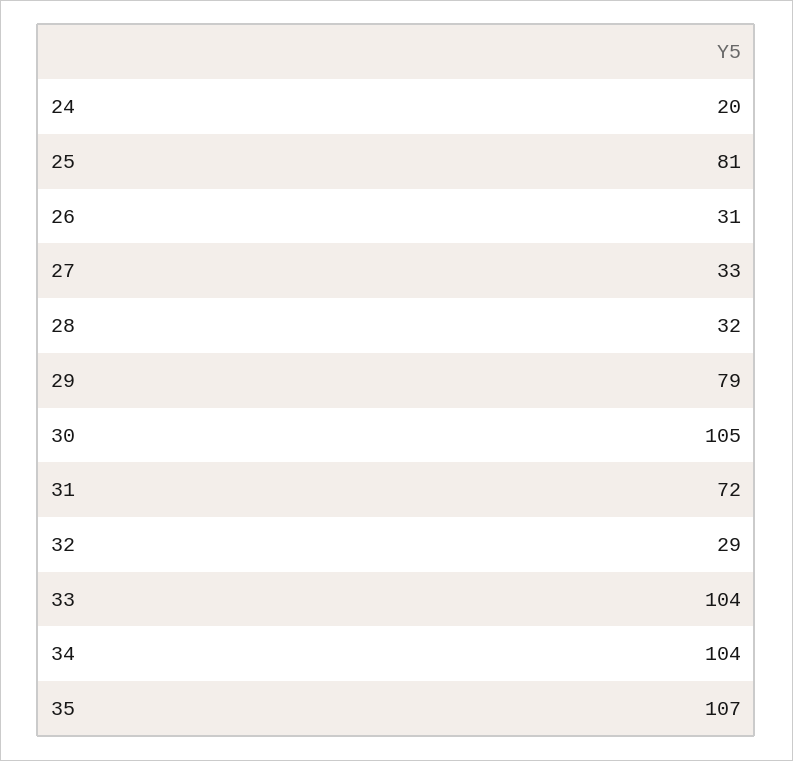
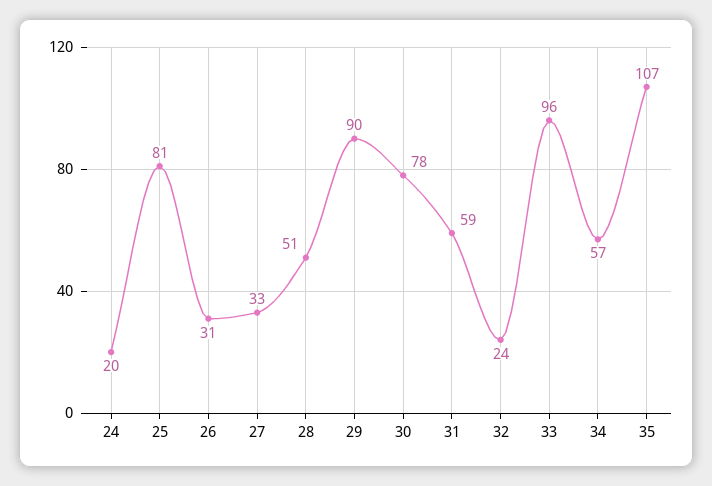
  {
    "24": 20,
    "25": 81,
    "26": 31,
    "27": 33,
-   "28": 32,
+   "28": 51,
-   "29": 79,
+   "29": 90,
-   "30": 105,
+   "30": 78,
-   "31": 72,
+   "31": 59,
-   "32": 29,
+   "32": 24,
-   "33": 104,
+   "33": 96,
-   "34": 104,
+   "34": 57,
    "35": 107
  }

